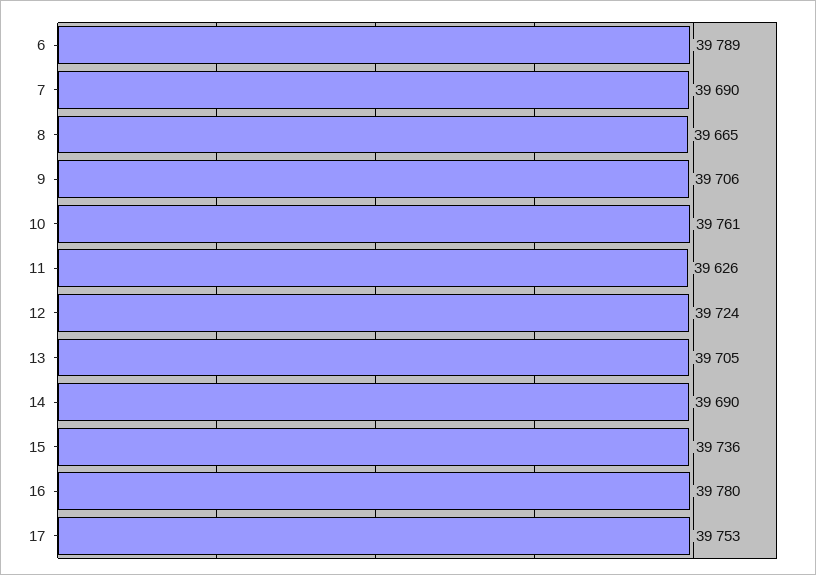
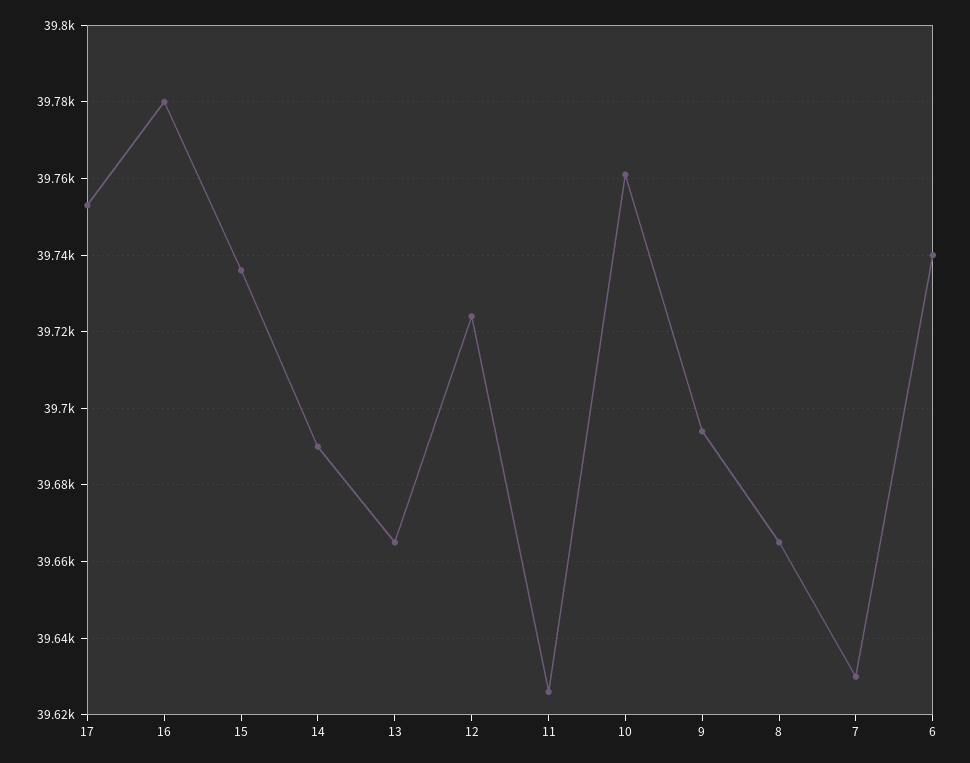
  {
-   "6": 39789,
+   "6": 39740,
-   "7": 39690,
+   "7": 39630,
    "8": 39665,
-   "9": 39706,
+   "9": 39695,
    "10": 39761,
    "11": 39626,
    "12": 39724,
-   "13": 39705,
+   "13": 39665,
    "14": 39690,
    "15": 39736,
    "16": 39780,
    "17": 39753
  }

